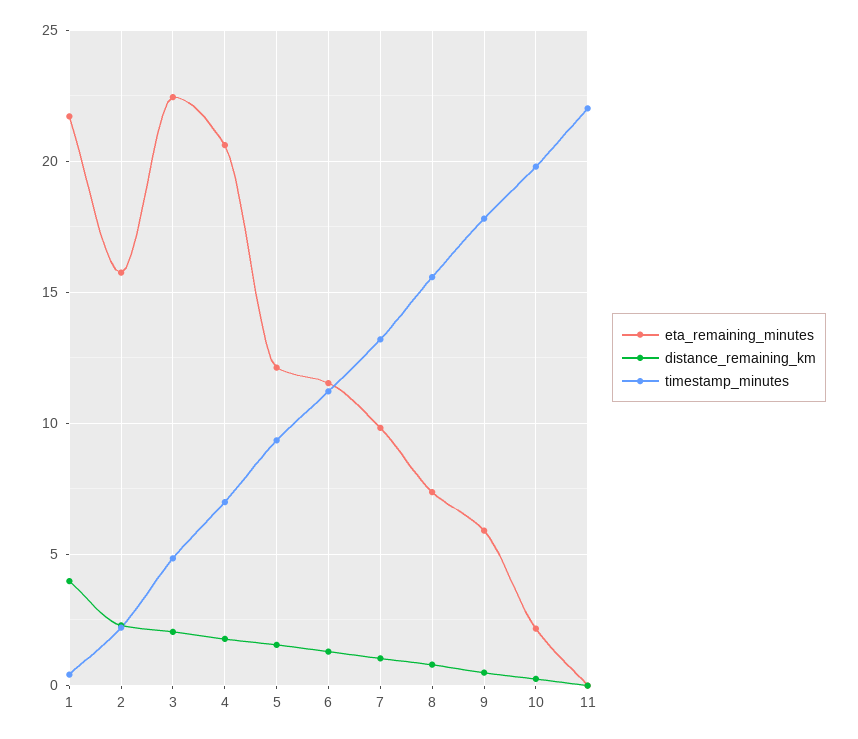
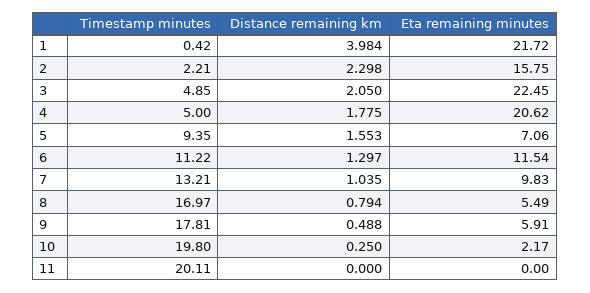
  {
    "eta_remaining_minutes": {
      "1": 21.72,
      "2": 15.75,
      "3": 22.45,
      "4": 20.62,
-     "5": 12,
+     "5": 7.06,
      "6": 11.54,
      "7": 9.83,
-     "8": 7.5,
+     "8": 5.49,
      "9": 5.91,
      "10": 2.17,
      "11": 0
    },
    "distance_remaining_km": {
      "1": 3.984,
      "2": 2.298,
      "3": 2.05,
      "4": 1.775,
      "5": 1.553,
      "6": 1.297,
      "7": 1.035,
      "8": 0.794,
      "9": 0.488,
      "10": 0.25,
      "11": 0
    },
    "timestamp_minutes": {
      "1": 0.42,
      "2": 2.21,
      "3": 4.85,
-     "4": 7,
+     "4": 5,
      "5": 9.35,
      "6": 11.22,
      "7": 13.21,
-     "8": 15.5,
+     "8": 16.97,
      "9": 17.81,
      "10": 19.8,
-     "11": 22
+     "11": 20.11
    }
  }

